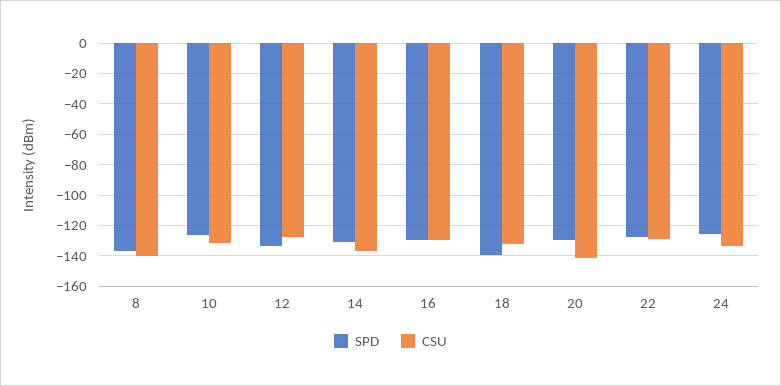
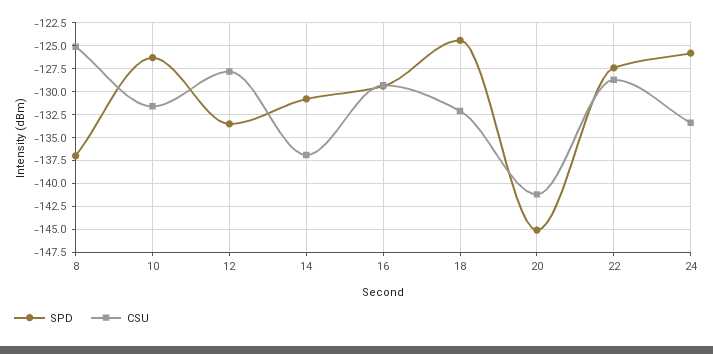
  {
    "SPD": {
      "8": -137.5,
      "10": -127.5,
      "12": -132.5,
      "14": -130,
      "16": -130,
-     "18": -140,
+     "18": -125,
-     "20": -130,
+     "20": -145,
      "22": -127.5,
      "24": -125
    },
    "CSU": {
-     "8": -140,
+     "8": -125,
      "10": -132.5,
      "12": -127.5,
      "14": -137.5,
      "16": -130,
      "18": -132.5,
      "20": -140,
      "22": -127.5,
      "24": -132.5
    }
  }

